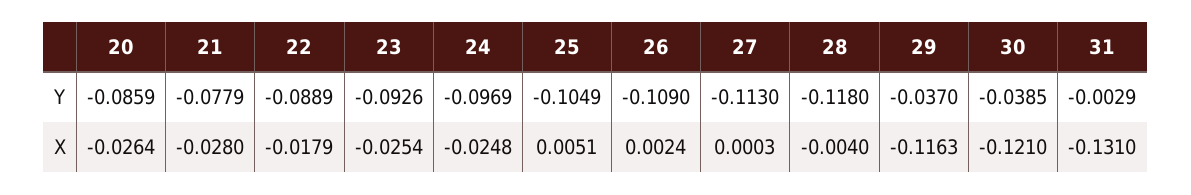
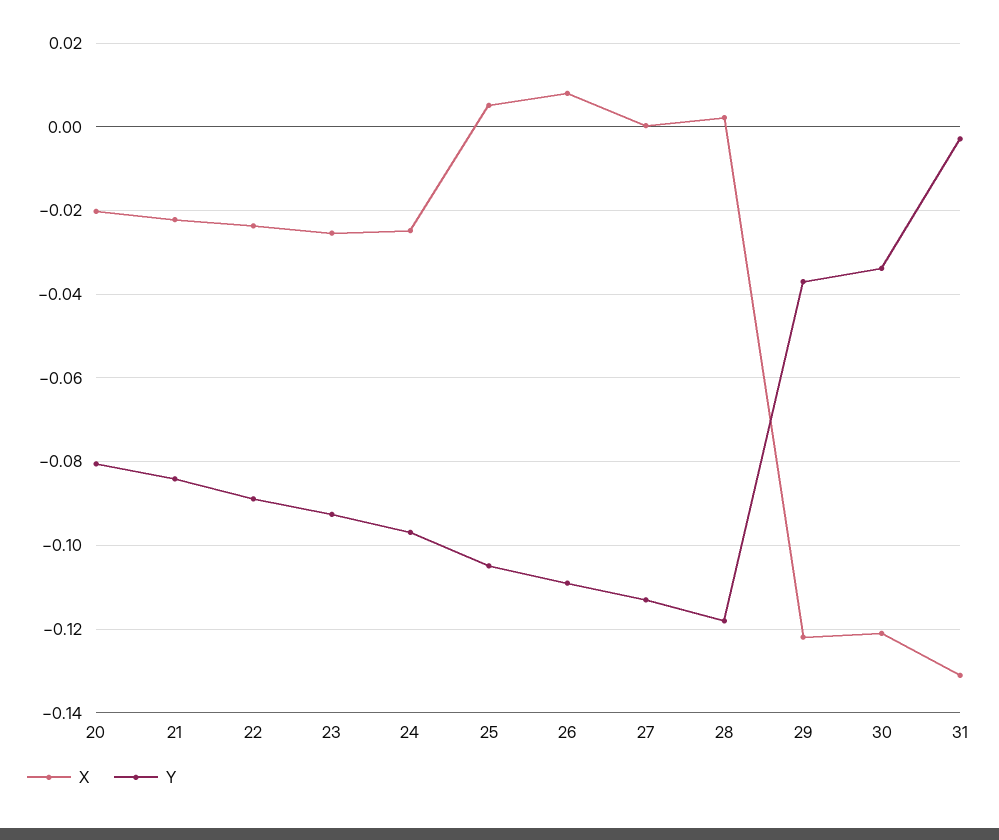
  {
    "Y": {
-     "20": -0.0859,
+     "20": -0.08,
-     "21": -0.0779,
+     "21": -0.084,
      "22": -0.0889,
      "23": -0.0926,
      "24": -0.0969,
      "25": -0.1049,
      "26": -0.109,
      "27": -0.113,
      "28": -0.118,
      "29": -0.037,
-     "30": -0.0385,
+     "30": -0.034,
      "31": -0.0029
    },
    "X": {
-     "20": -0.0264,
+     "20": -0.02,
-     "21": -0.028,
+     "21": -0.022,
-     "22": -0.0179,
+     "22": -0.024,
      "23": -0.0254,
      "24": -0.0248,
      "25": 0.0051,
-     "26": 0.0024,
+     "26": 0.008,
      "27": 0.0003,
-     "28": -0.004,
+     "28": 0.002,
-     "29": -0.1163,
+     "29": -0.122,
      "30": -0.121,
      "31": -0.131
    }
  }

